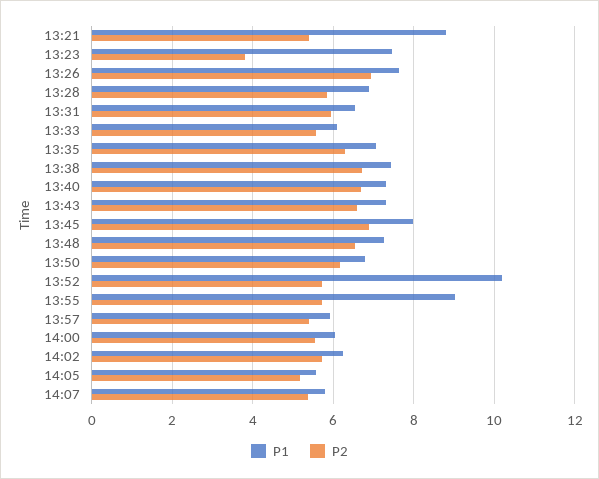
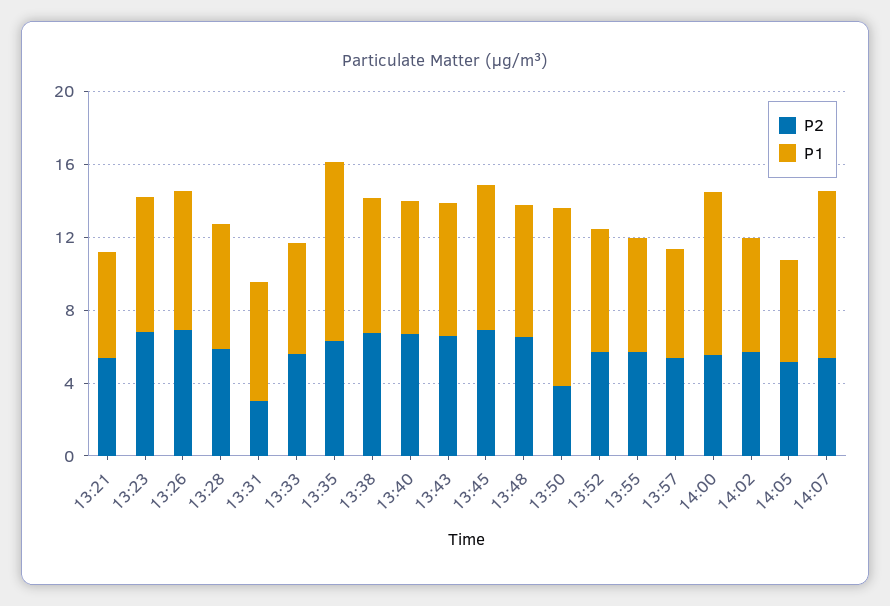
  {
    "P1": {
-     "13:21": 8.8,
+     "13:21": 6,
      "13:23": 7.4,
      "13:26": 7.6,
      "13:28": 7,
      "13:31": 6.6,
      "13:33": 6.2,
-     "13:35": 7,
+     "13:35": 10,
      "13:38": 7.4,
      "13:40": 7.4,
      "13:43": 7.4,
      "13:45": 8,
      "13:48": 7.2,
-     "13:50": 6.8,
+     "13:50": 10,
-     "13:52": 10.2,
+     "13:52": 7,
-     "13:55": 9,
+     "13:55": 6,
      "13:57": 6,
-     "14:00": 6,
+     "14:00": 9,
      "14:02": 6.2,
      "14:05": 5.6,
-     "14:07": 5.8
+     "14:07": 9
    },
    "P2": {
      "13:21": 5.4,
-     "13:23": 3.8,
+     "13:23": 7,
      "13:26": 7,
      "13:28": 5.8,
-     "13:31": 6,
+     "13:31": 3,
      "13:33": 5.6,
      "13:35": 6.2,
      "13:38": 6.8,
      "13:40": 6.8,
      "13:43": 6.6,
      "13:45": 7,
      "13:48": 6.6,
-     "13:50": 6.2,
+     "13:50": 4,
      "13:52": 5.8,
      "13:55": 5.8,
      "13:57": 5.4,
      "14:00": 5.6,
      "14:02": 5.8,
      "14:05": 5.2,
      "14:07": 5.4
    }
  }

